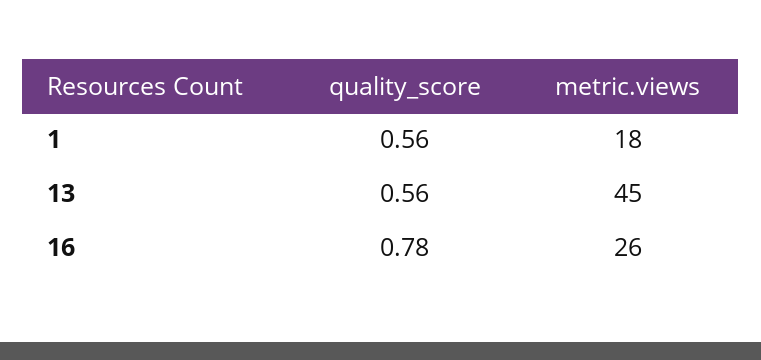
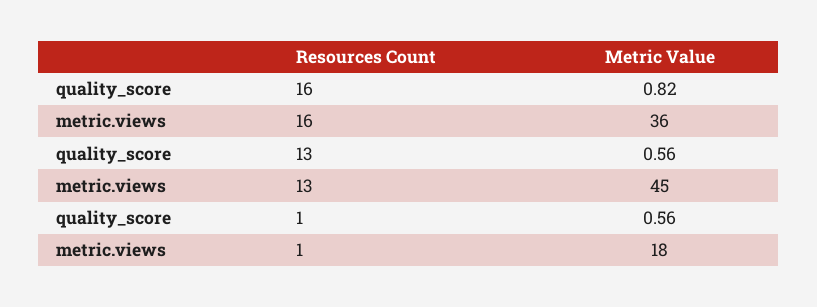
  {
    "quality_score": {
      "1": 0.56,
      "13": 0.56,
-     "16": 0.78
+     "16": 0.82
    },
    "metric.views": {
      "1": 18,
      "13": 45,
-     "16": 26
+     "16": 36
    }
  }

